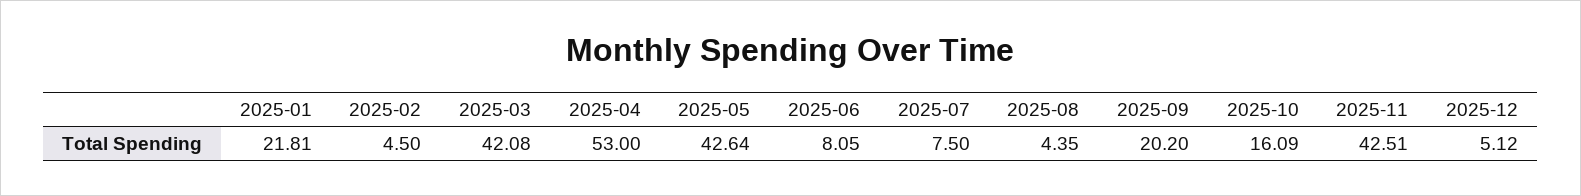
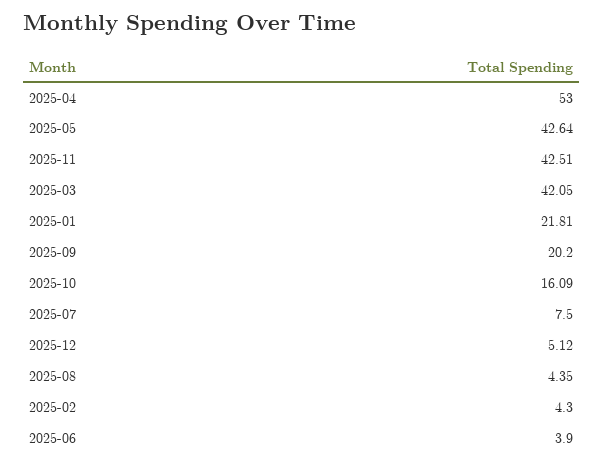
  {
    "2025-01": 21.81,
-   "2025-02": 4.5,
+   "2025-02": 4.3,
-   "2025-03": 42.08,
+   "2025-03": 42.05,
    "2025-04": 53,
    "2025-05": 42.64,
-   "2025-06": 8.05,
+   "2025-06": 3.9,
    "2025-07": 7.5,
    "2025-08": 4.35,
    "2025-09": 20.2,
    "2025-10": 16.09,
    "2025-11": 42.51,
    "2025-12": 5.12
  }

